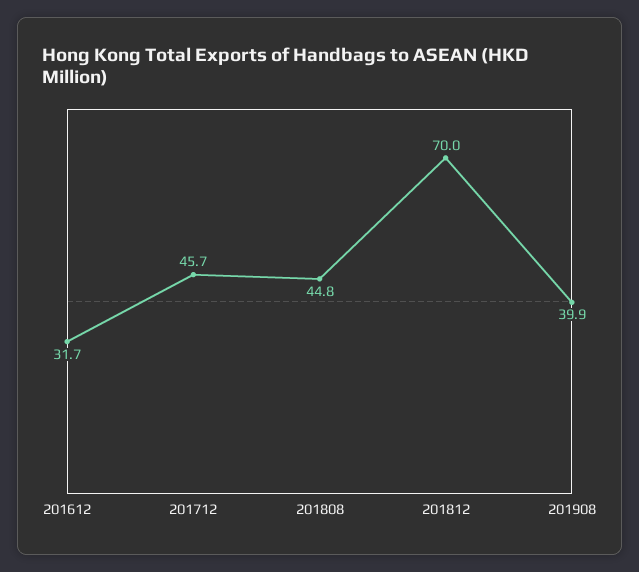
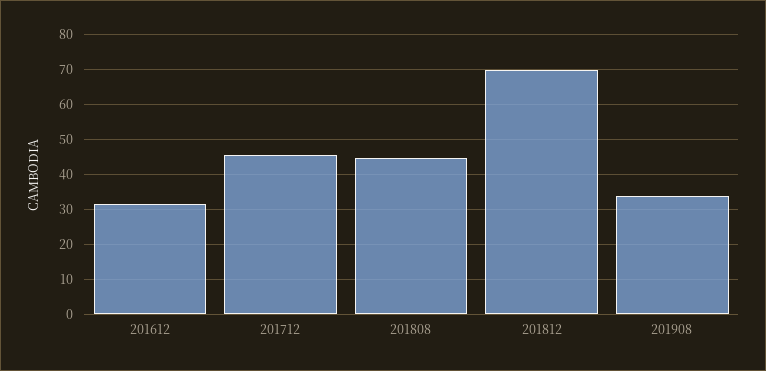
  {
    "201612": 31.7,
    "201712": 45.7,
    "201808": 44.8,
    "201812": 70,
-   "201908": 39.9
+   "201908": 34
  }

